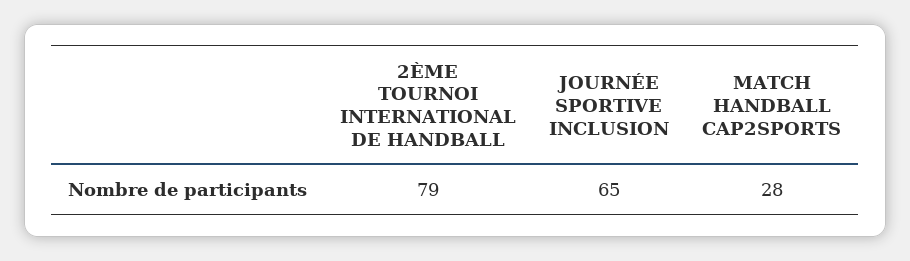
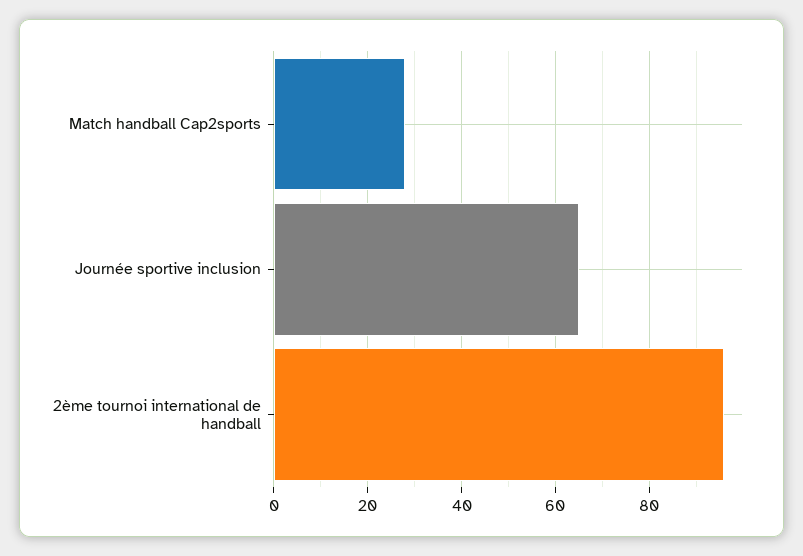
  {
-   "2ÈME TOURNOI INTERNATIONAL DE HANDBALL": 79,
+   "2ÈME TOURNOI INTERNATIONAL DE HANDBALL": 95,
    "JOURNÉE SPORTIVE INCLUSION": 65,
    "MATCH HANDBALL CAP2SPORTS": 28
  }

